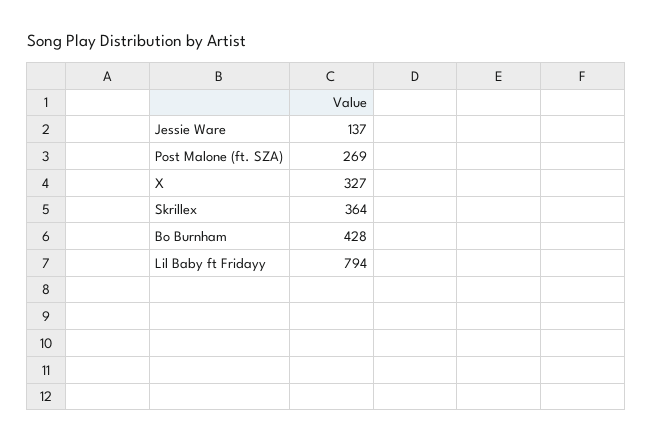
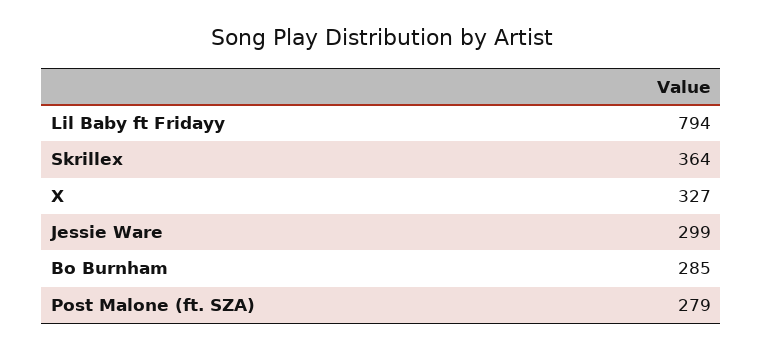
  {
-   "Jessie Ware": 137,
+   "Jessie Ware": 299,
-   "Post Malone (ft. SZA)": 269,
+   "Post Malone (ft. SZA)": 279,
    "X": 327,
    "Skrillex": 364,
-   "Bo Burnham": 428,
+   "Bo Burnham": 285,
    "Lil Baby ft Fridayy": 794
  }

